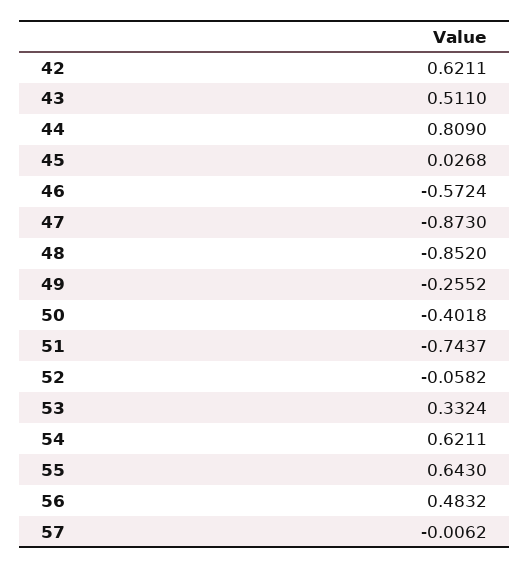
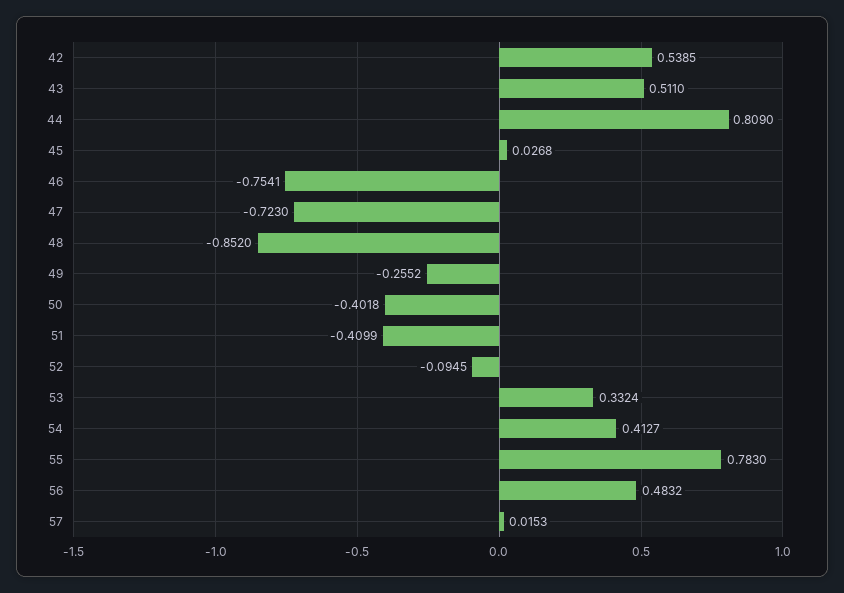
  {
-   "42": 0.6211,
+   "42": 0.5385,
    "43": 0.511,
    "44": 0.809,
    "45": 0.0268,
-   "46": -0.5724,
+   "46": -0.7541,
-   "47": -0.873,
+   "47": -0.723,
    "48": -0.852,
    "49": -0.2552,
    "50": -0.4018,
-   "51": -0.7437,
+   "51": -0.4099,
-   "52": -0.0582,
+   "52": -0.0945,
    "53": 0.3324,
-   "54": 0.6211,
+   "54": 0.4127,
-   "55": 0.643,
+   "55": 0.783,
    "56": 0.4832,
-   "57": -0.0062
+   "57": 0.0153
  }

